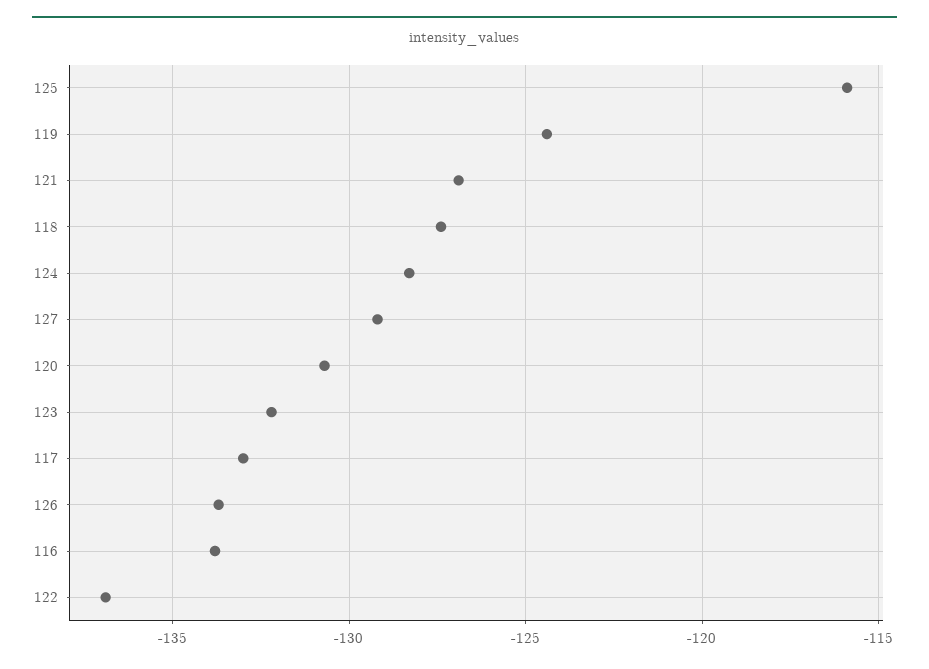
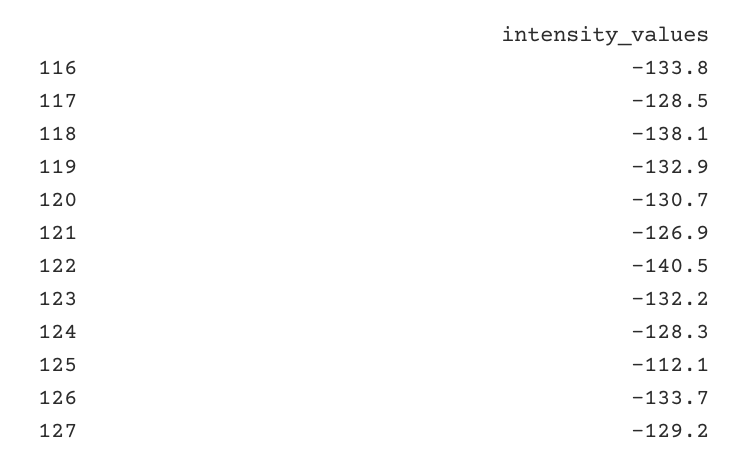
  {
-   "125": -116,
+   "125": -112.1,
-   "119": -124.5,
+   "119": -132.9,
    "121": -126.9,
-   "118": -127.5,
+   "118": -138.1,
    "124": -128.3,
    "127": -129.2,
    "120": -130.7,
    "123": -132.2,
-   "117": -133,
+   "117": -128.5,
    "126": -133.7,
    "116": -133.8,
-   "122": -137
+   "122": -140.5
  }

